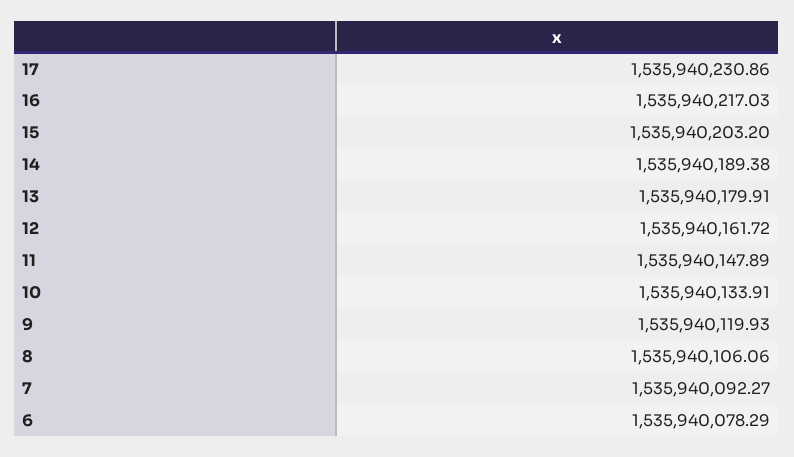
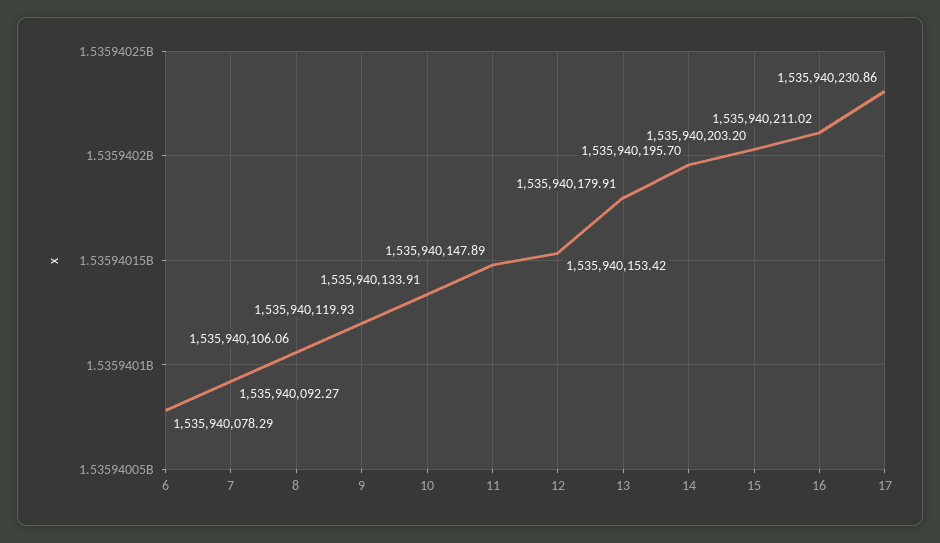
  {
    "17": 1535940230.86,
-   "16": 1535940217.03,
+   "16": 1535940211.02,
    "15": 1535940203.2,
-   "14": 1535940189.38,
+   "14": 1535940195.7,
    "13": 1535940179.91,
-   "12": 1535940161.72,
+   "12": 1535940153.42,
    "11": 1535940147.89,
    "10": 1535940133.91,
    "9": 1535940119.93,
    "8": 1535940106.06,
    "7": 1535940092.27,
    "6": 1535940078.29
  }

